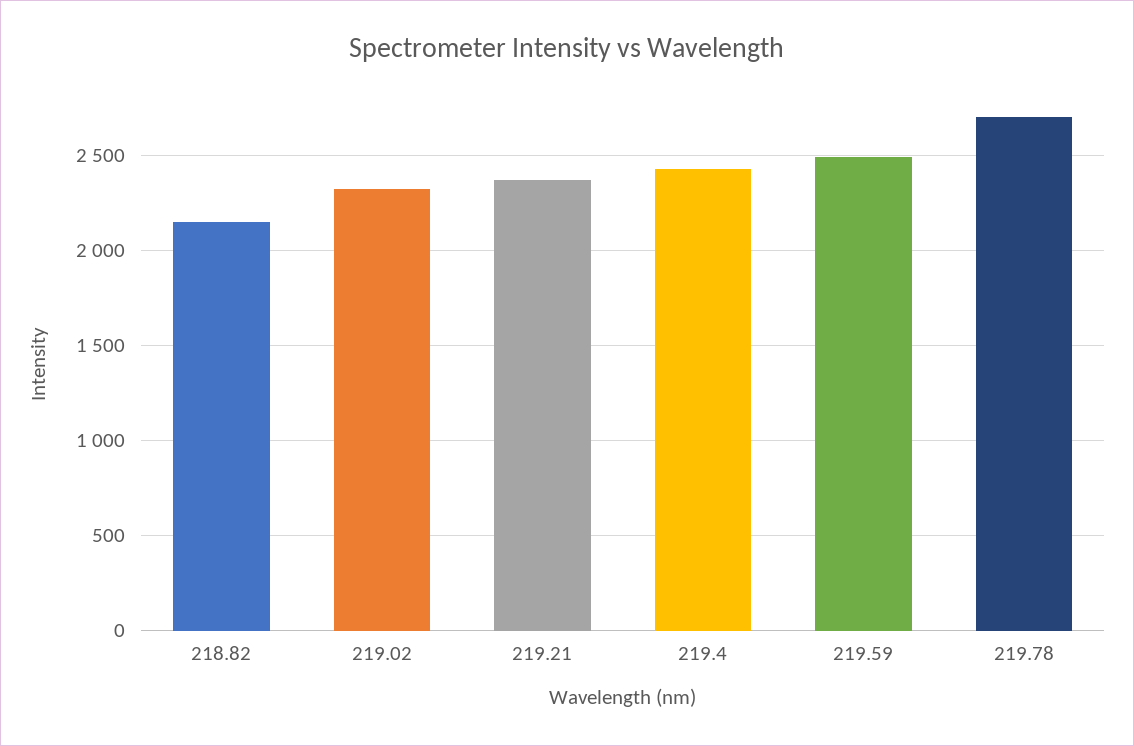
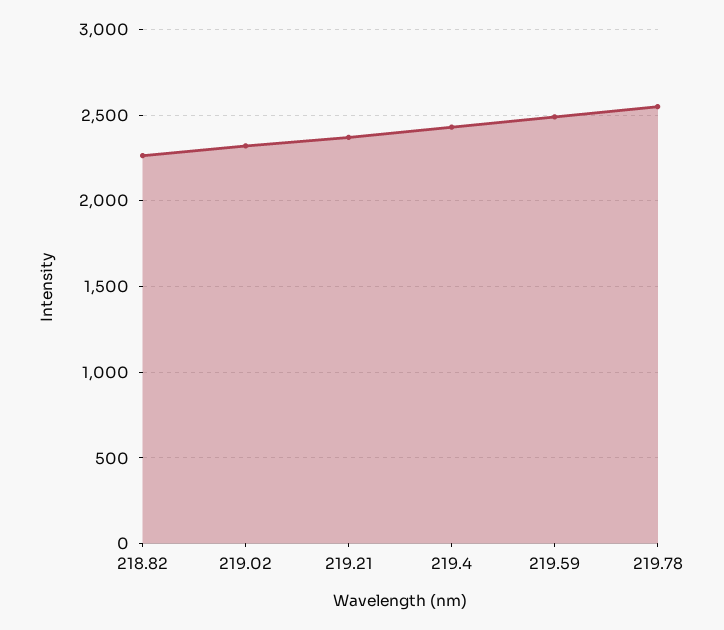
  {
-   "218.82": 2150,
+   "218.82": 2250,
    "219.02": 2300,
    "219.21": 2350,
    "219.4": 2450,
    "219.59": 2500,
-   "219.78": 2700
+   "219.78": 2550
  }

